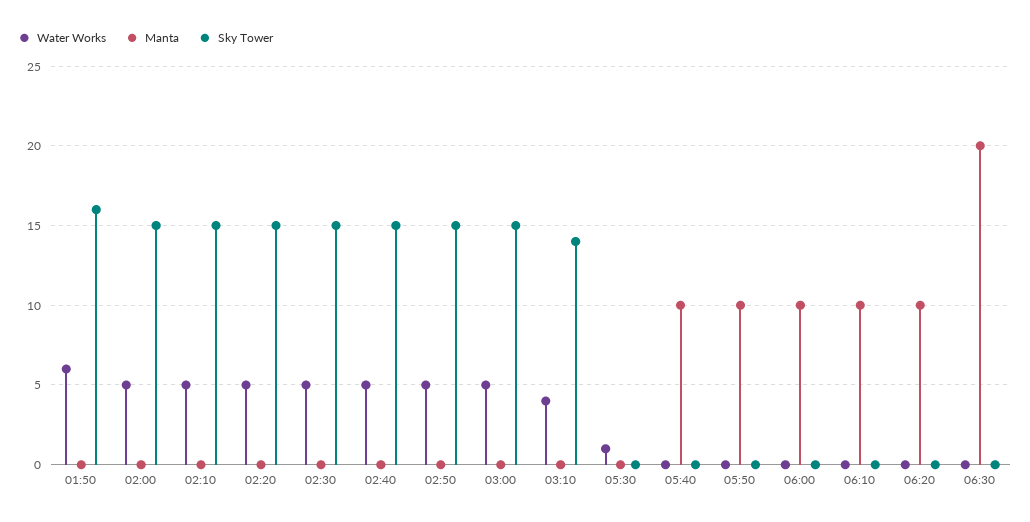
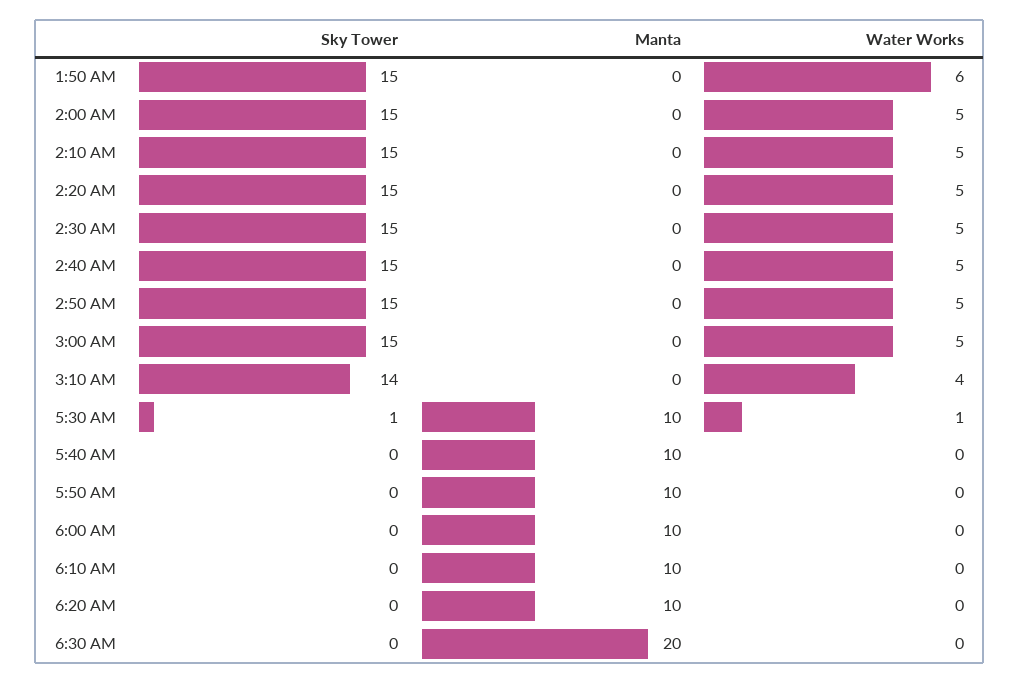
  {
    "Water Works": {
      "01:50": 6,
      "02:00": 5,
      "02:10": 5,
      "02:20": 5,
      "02:30": 5,
      "02:40": 5,
      "02:50": 5,
      "03:00": 5,
      "03:10": 4,
      "05:30": 1,
      "05:40": 0,
      "05:50": 0,
      "06:00": 0,
      "06:10": 0,
      "06:20": 0,
      "06:30": 0
    },
    "Manta": {
      "01:50": 0,
      "02:00": 0,
      "02:10": 0,
      "02:20": 0,
      "02:30": 0,
      "02:40": 0,
      "02:50": 0,
      "03:00": 0,
      "03:10": 0,
-     "05:30": 0,
+     "05:30": 10,
      "05:40": 10,
      "05:50": 10,
      "06:00": 10,
      "06:10": 10,
      "06:20": 10,
      "06:30": 20
    },
    "Sky Tower": {
-     "01:50": 16,
+     "01:50": 15,
      "02:00": 15,
      "02:10": 15,
      "02:20": 15,
      "02:30": 15,
      "02:40": 15,
      "02:50": 15,
      "03:00": 15,
      "03:10": 14,
-     "05:30": 0,
+     "05:30": 1,
      "05:40": 0,
      "05:50": 0,
      "06:00": 0,
      "06:10": 0,
      "06:20": 0,
      "06:30": 0
    }
  }

